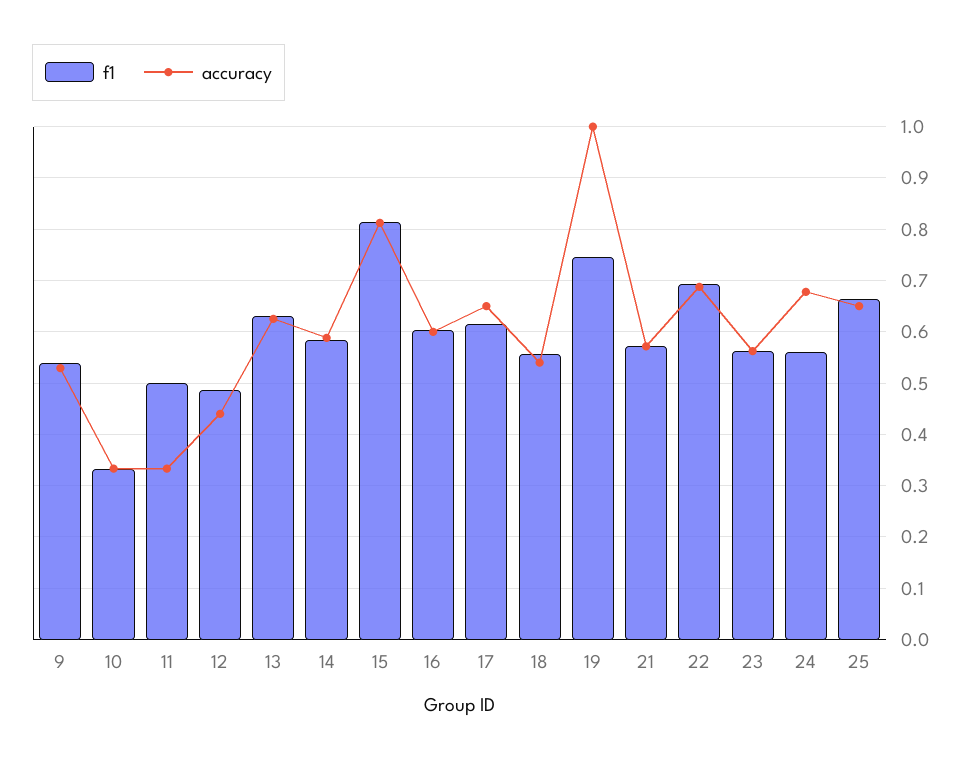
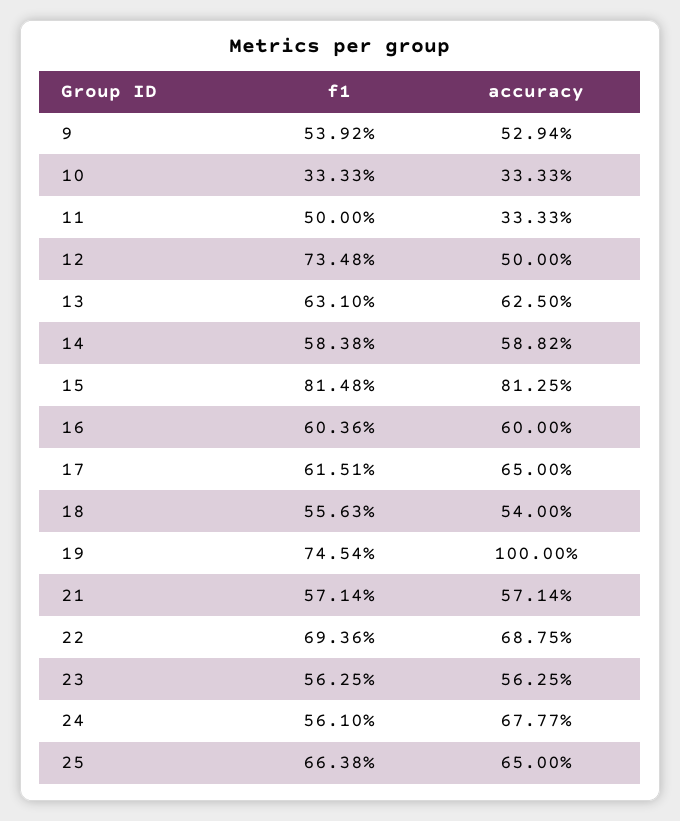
  {
    "f1": {
      "9": 0.5392,
      "10": 0.3333,
      "11": 0.5,
-     "12": 0.48,
+     "12": 0.7348,
      "13": 0.631,
      "14": 0.5838,
      "15": 0.8148,
      "16": 0.6036,
      "17": 0.6151,
      "18": 0.5563,
      "19": 0.7454,
      "21": 0.5714,
      "22": 0.6936,
      "23": 0.5625,
      "24": 0.561,
      "25": 0.6638
    },
    "accuracy": {
      "9": 0.5294,
      "10": 0.3333,
      "11": 0.3333,
-     "12": 0.44,
+     "12": 0.5,
      "13": 0.625,
      "14": 0.5882,
      "15": 0.8125,
      "16": 0.6,
      "17": 0.65,
      "18": 0.54,
      "19": 1,
      "21": 0.5714,
      "22": 0.6875,
      "23": 0.5625,
      "24": 0.6777,
      "25": 0.65
    }
  }

